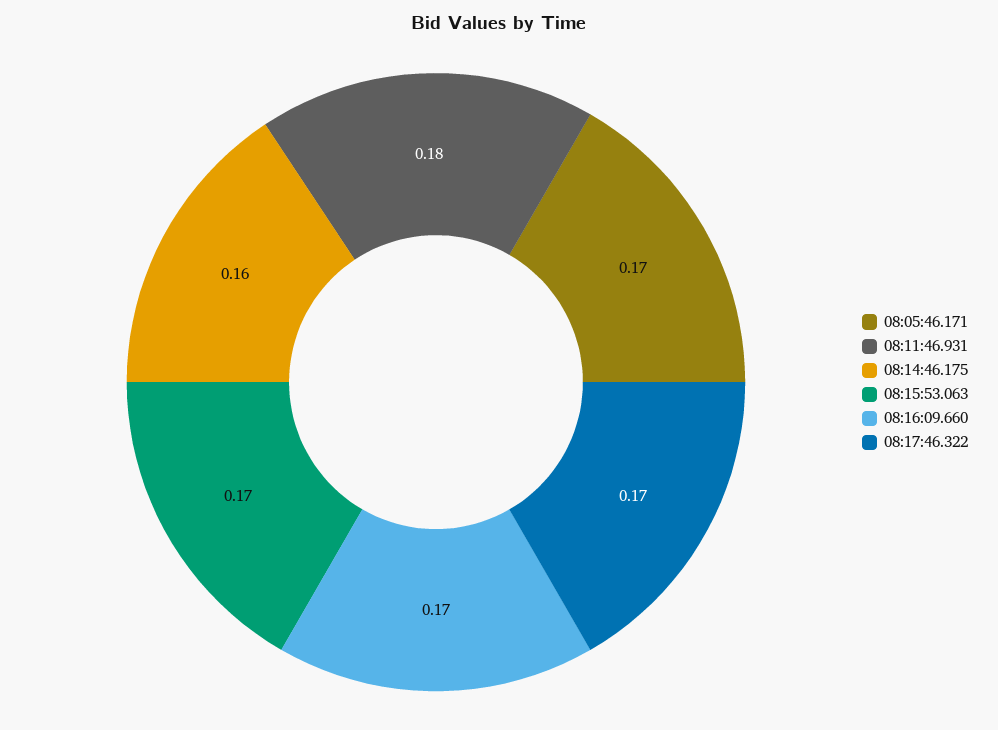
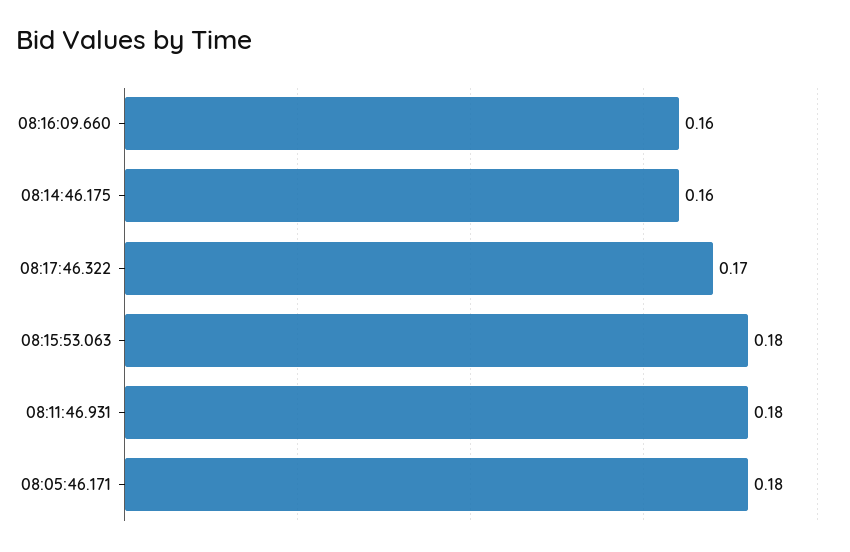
  {
-   "08:05:46.171": 0.17,
+   "08:05:46.171": 0.18,
    "08:11:46.931": 0.18,
    "08:14:46.175": 0.16,
-   "08:15:53.063": 0.17,
+   "08:15:53.063": 0.18,
-   "08:16:09.660": 0.17,
+   "08:16:09.660": 0.16,
    "08:17:46.322": 0.17
  }

